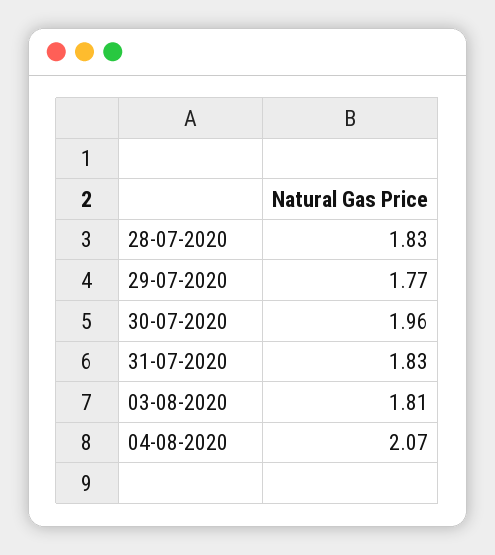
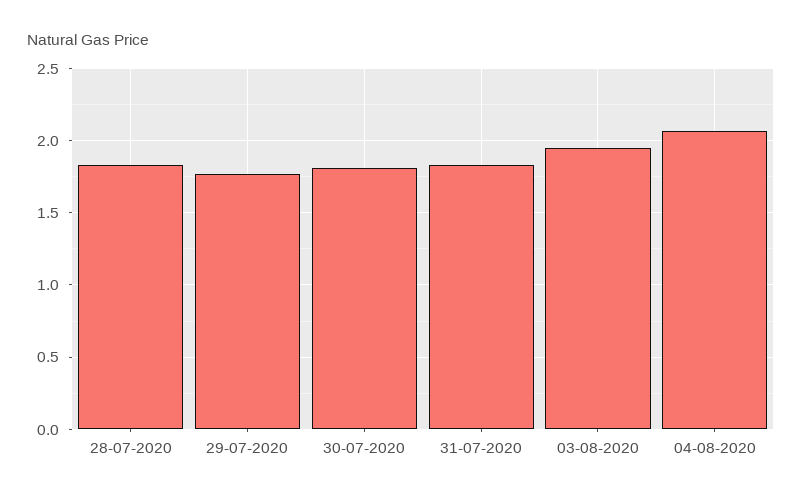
  {
    "28-07-2020": 1.83,
    "29-07-2020": 1.77,
-   "30-07-2020": 1.96,
+   "30-07-2020": 1.8,
    "31-07-2020": 1.83,
-   "03-08-2020": 1.81,
+   "03-08-2020": 1.95,
    "04-08-2020": 2.07
  }

